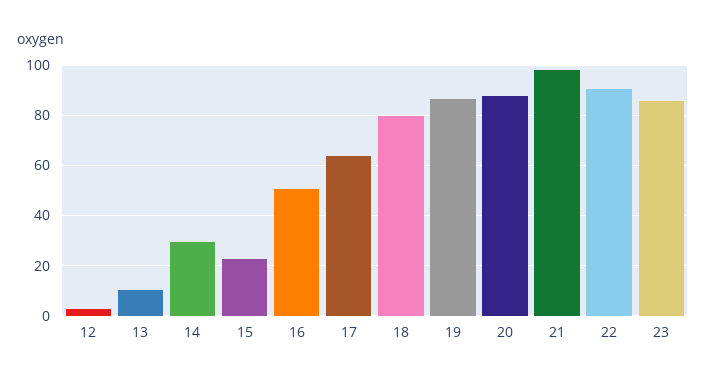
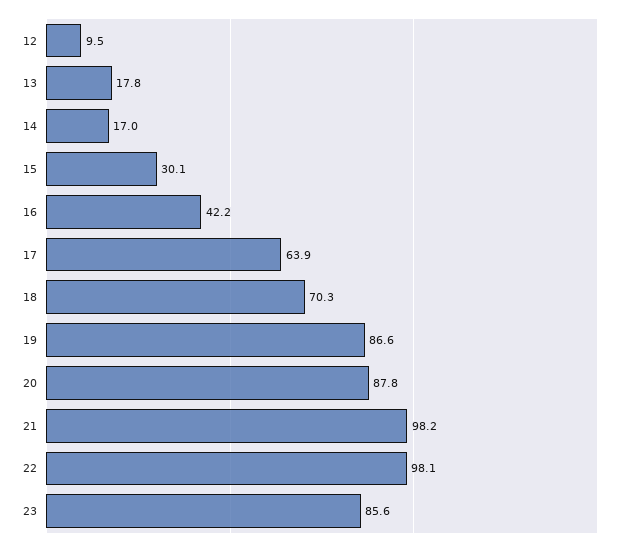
  {
-   "12": 2.5,
+   "12": 9.5,
-   "13": 10,
+   "13": 17.8,
-   "14": 30,
+   "14": 17,
-   "15": 22.5,
+   "15": 30.1,
-   "16": 50,
+   "16": 42.2,
    "17": 63.9,
-   "18": 80,
+   "18": 70.3,
    "19": 86.6,
    "20": 87.8,
    "21": 98.2,
-   "22": 90,
+   "22": 98.1,
    "23": 85.6
  }

